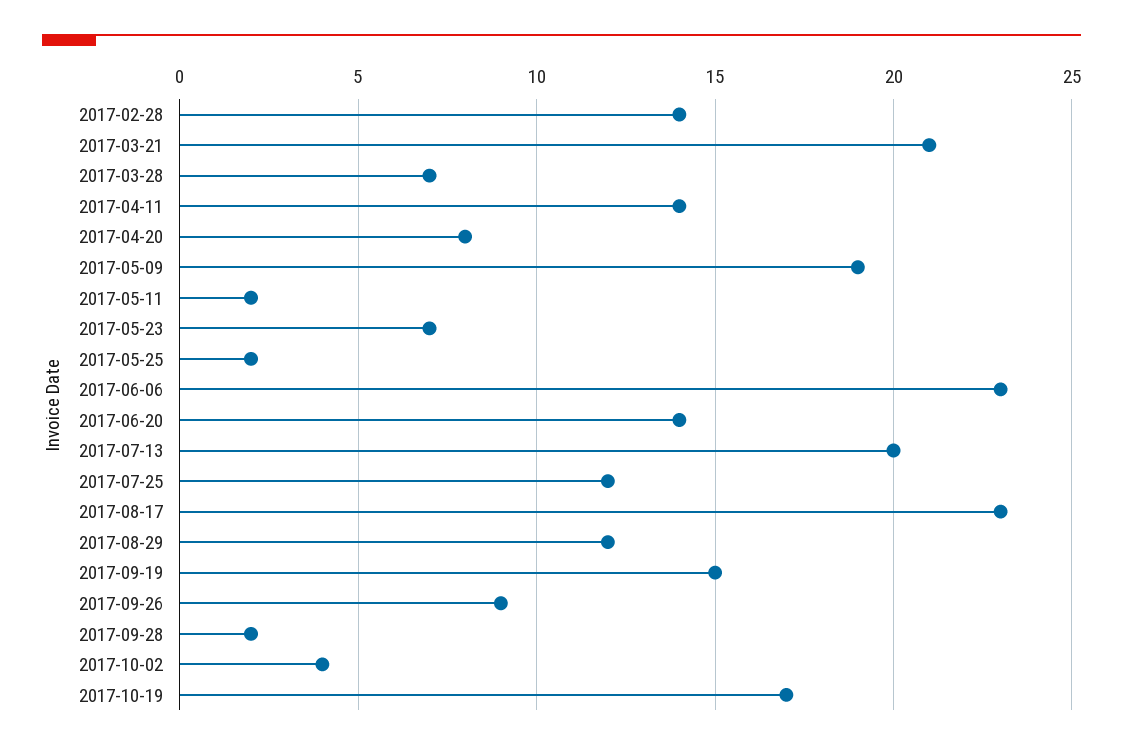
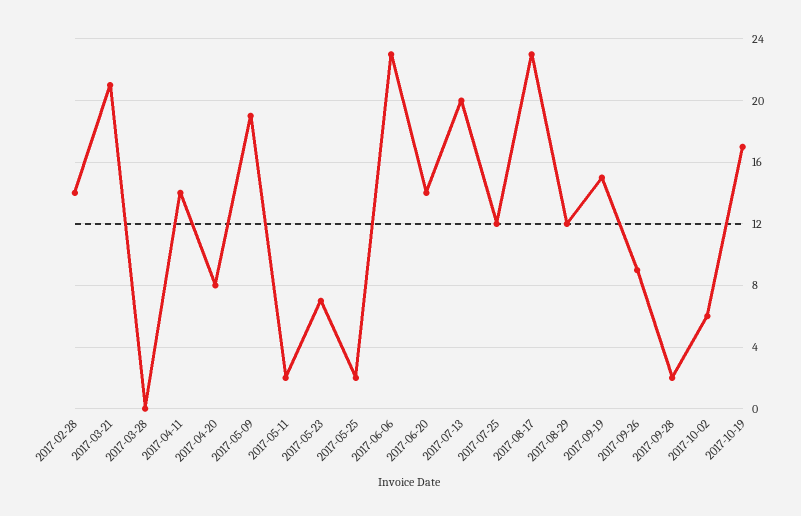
  {
    "2017-02-28": 14,
    "2017-03-21": 21,
-   "2017-03-28": 7,
+   "2017-03-28": 0,
    "2017-04-11": 14,
    "2017-04-20": 8,
    "2017-05-09": 19,
    "2017-05-11": 2,
    "2017-05-23": 7,
    "2017-05-25": 2,
    "2017-06-06": 23,
    "2017-06-20": 14,
    "2017-07-13": 20,
    "2017-07-25": 12,
    "2017-08-17": 23,
    "2017-08-29": 12,
    "2017-09-19": 15,
    "2017-09-26": 9,
    "2017-09-28": 2,
-   "2017-10-02": 4,
+   "2017-10-02": 6,
    "2017-10-19": 17
  }

